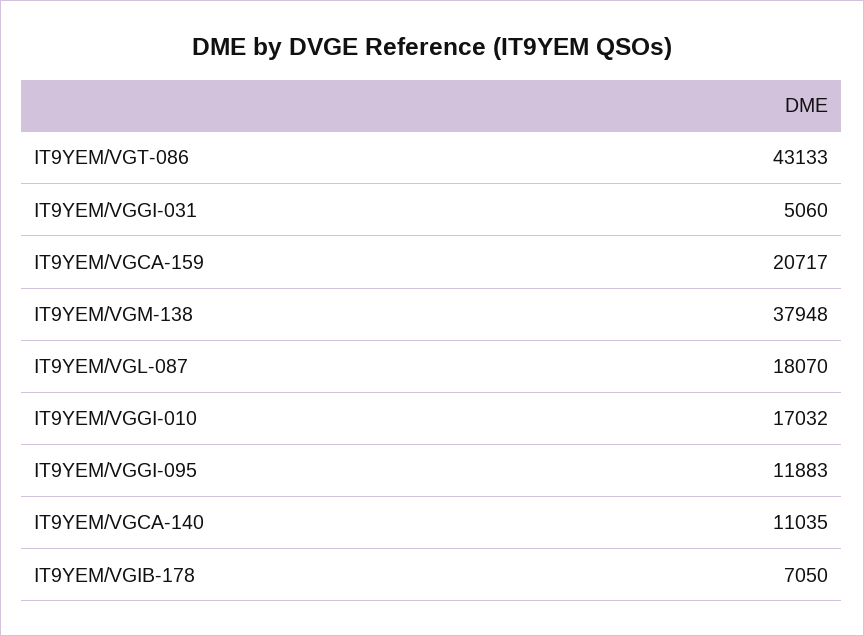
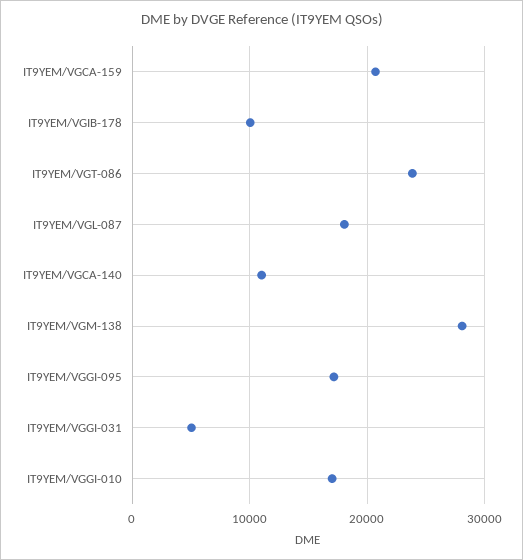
  {
-   "IT9YEM/VGT-086": 43133,
+   "IT9YEM/VGT-086": 24000,
    "IT9YEM/VGGI-031": 5060,
    "IT9YEM/VGCA-159": 20717,
-   "IT9YEM/VGM-138": 37948,
+   "IT9YEM/VGM-138": 28000,
    "IT9YEM/VGL-087": 18070,
    "IT9YEM/VGGI-010": 17032,
-   "IT9YEM/VGGI-095": 11883,
+   "IT9YEM/VGGI-095": 17000,
    "IT9YEM/VGCA-140": 11035,
-   "IT9YEM/VGIB-178": 7050
+   "IT9YEM/VGIB-178": 10000
  }

